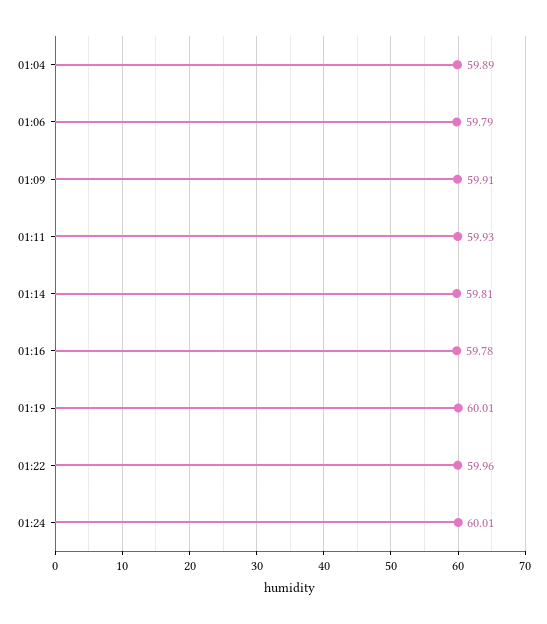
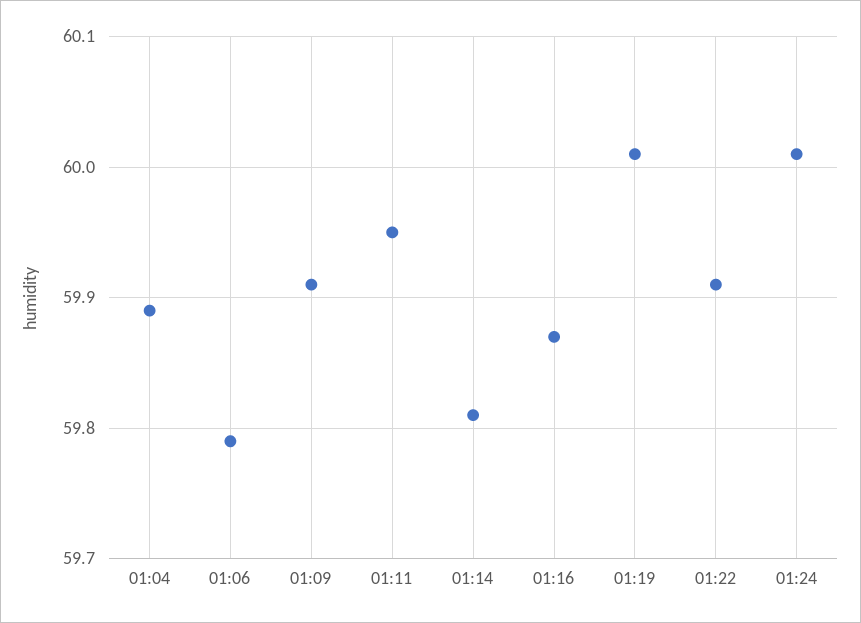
  {
    "01:04": 59.89,
    "01:06": 59.79,
    "01:09": 59.91,
-   "01:11": 59.93,
+   "01:11": 59.95,
    "01:14": 59.81,
-   "01:16": 59.78,
+   "01:16": 59.87,
    "01:19": 60.01,
-   "01:22": 59.96,
+   "01:22": 59.91,
    "01:24": 60.01
  }

